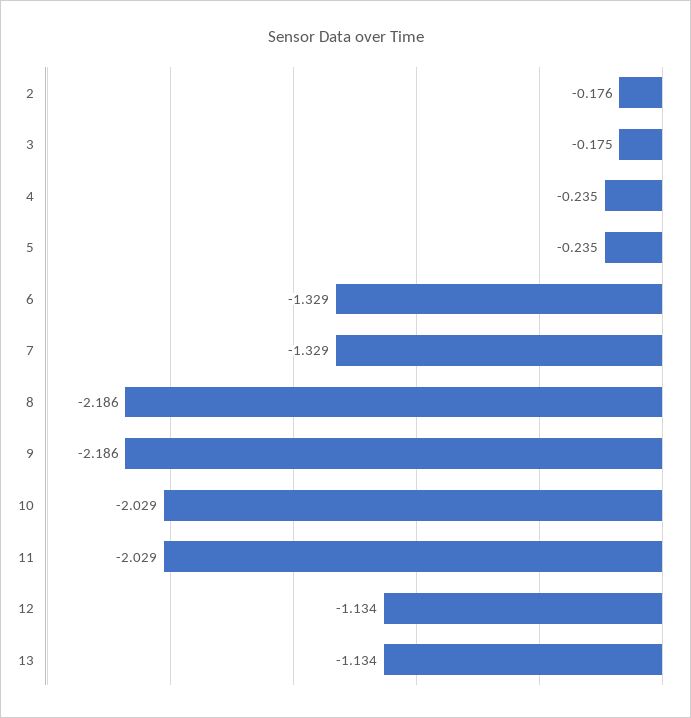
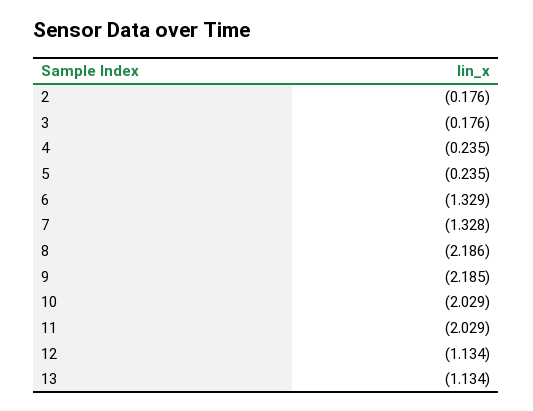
  {
    "2": -0.176,
-   "3": -0.175,
+   "3": -0.176,
    "4": -0.235,
    "5": -0.235,
    "6": -1.329,
-   "7": -1.329,
+   "7": -1.328,
    "8": -2.186,
-   "9": -2.186,
+   "9": -2.185,
    "10": -2.029,
    "11": -2.029,
    "12": -1.134,
    "13": -1.134
  }

